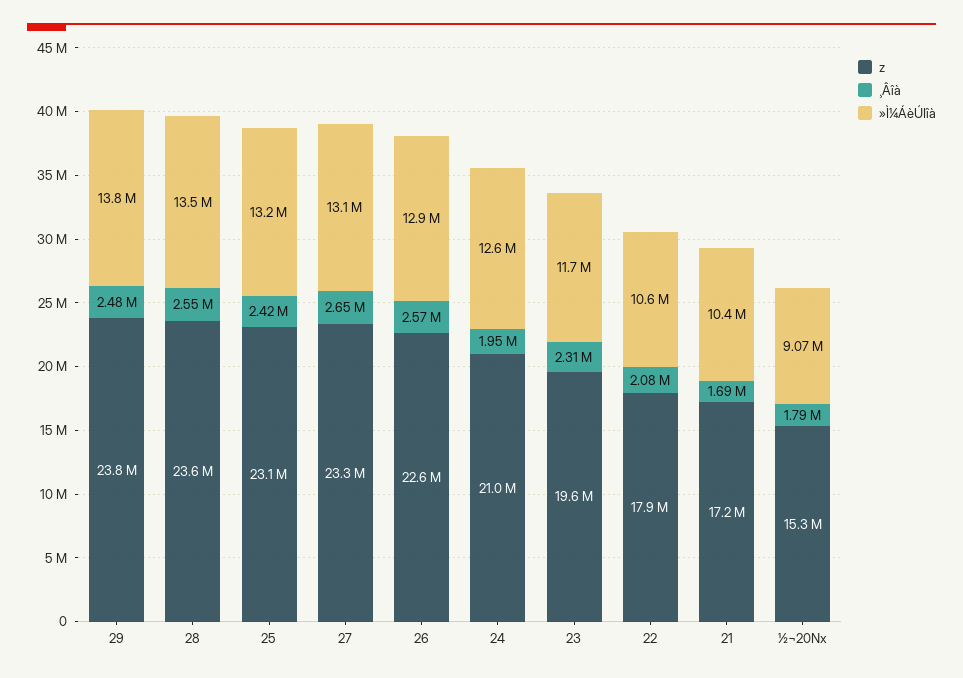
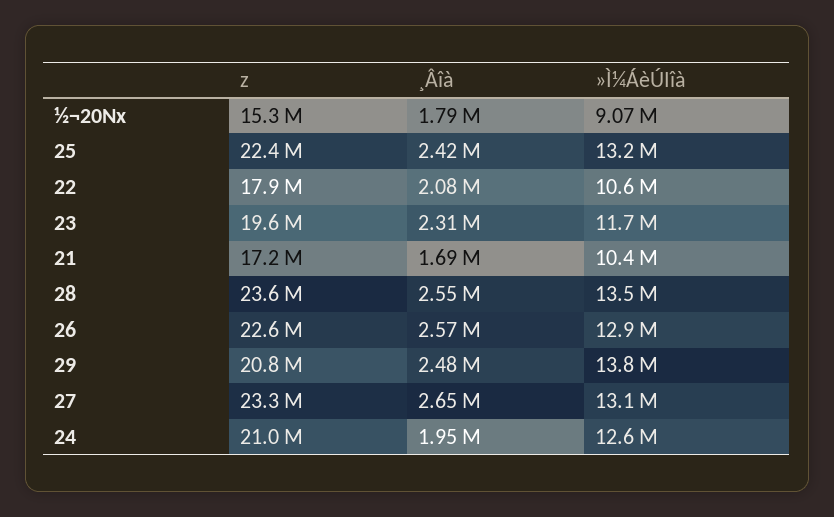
  {
    "z": {
-     "29": 23800000,
+     "29": 20800000,
      "28": 23600000,
-     "25": 23100000,
+     "25": 22400000,
      "27": 23300000,
      "26": 22600000,
      "24": 21000000,
      "23": 19600000,
      "22": 17900000,
      "21": 17200000,
      "½¬20Nx": 15300000
    },
    "¸Âîà": {
      "29": 2480000,
      "28": 2550000,
      "25": 2420000,
      "27": 2650000,
      "26": 2570000,
      "24": 1950000,
      "23": 2310000,
      "22": 2080000,
      "21": 1690000,
      "½¬20Nx": 1790000
    },
    "»Ì¼ÁèÚIîà": {
      "29": 13800000,
      "28": 13500000,
      "25": 13200000,
      "27": 13100000,
      "26": 12900000,
      "24": 12600000,
      "23": 11700000,
      "22": 10600000,
      "21": 10400000,
      "½¬20Nx": 9070000
    }
  }

